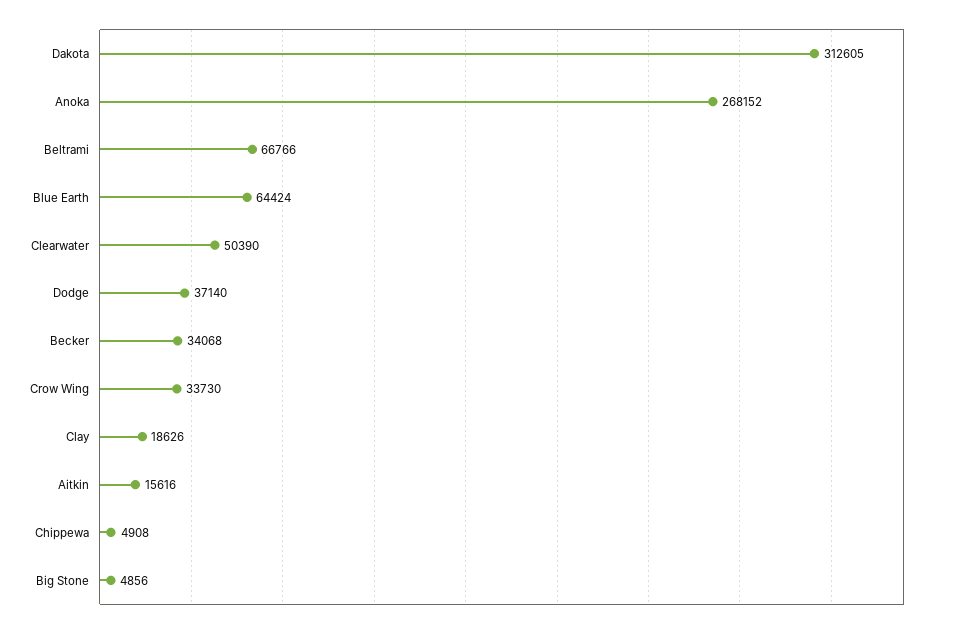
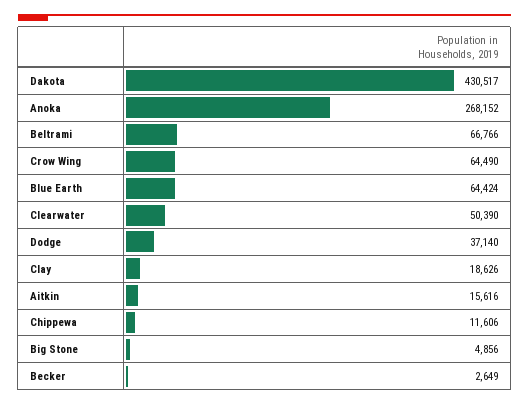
  {
-   "Dakota": 312605,
+   "Dakota": 430517,
    "Anoka": 268152,
    "Beltrami": 66766,
    "Blue Earth": 64424,
    "Clearwater": 50390,
    "Dodge": 37140,
-   "Becker": 34068,
+   "Becker": 2649,
-   "Crow Wing": 33730,
+   "Crow Wing": 64490,
    "Clay": 18626,
    "Aitkin": 15616,
-   "Chippewa": 4908,
+   "Chippewa": 11606,
    "Big Stone": 4856
  }

